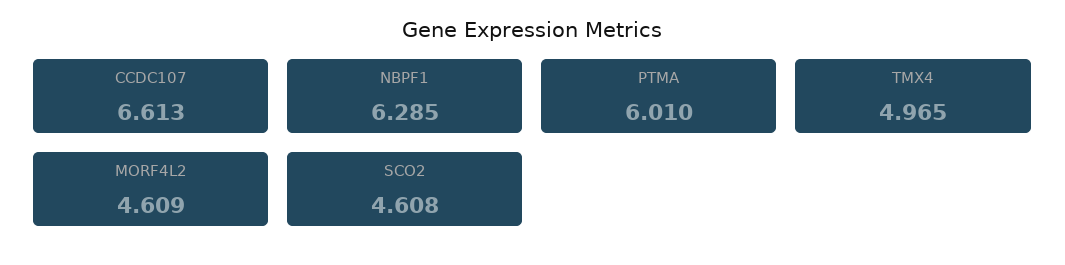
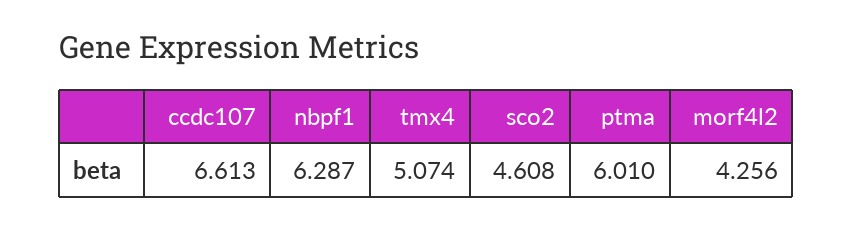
  {
    "CCDC107": 6.613,
-   "NBPF1": 6.285,
+   "NBPF1": 6.287,
    "PTMA": 6.01,
-   "TMX4": 4.965,
+   "TMX4": 5.074,
-   "MORF4L2": 4.609,
+   "MORF4L2": 4.256,
    "SCO2": 4.608
  }

